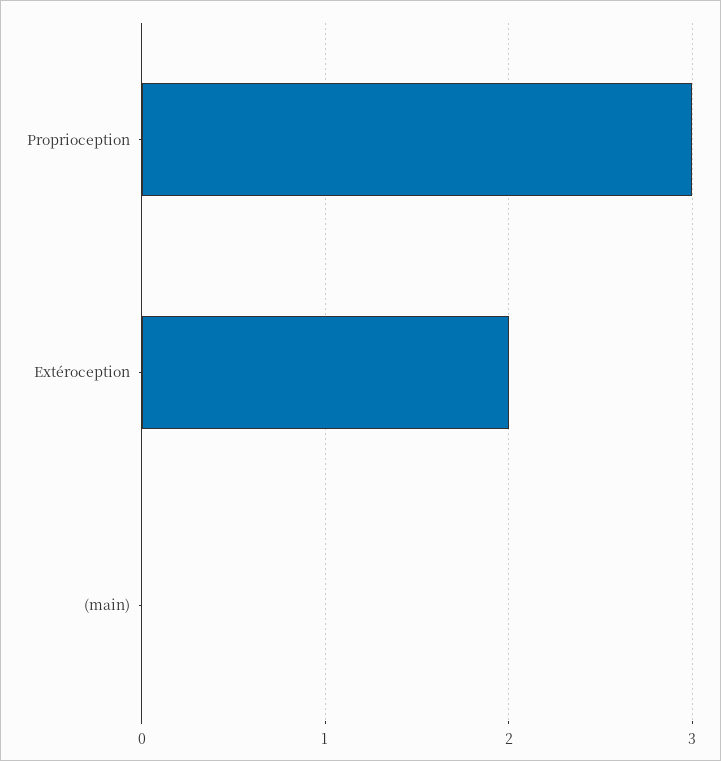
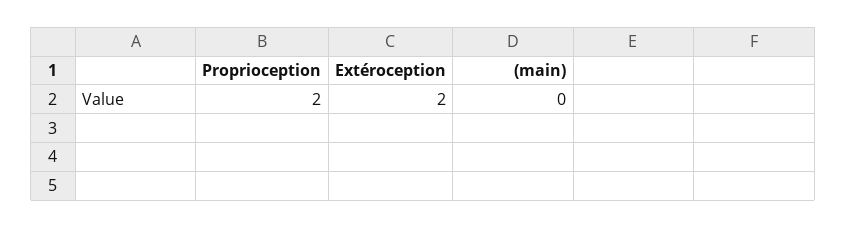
  {
-   "Proprioception": 3,
+   "Proprioception": 2,
    "Extéroception": 2,
    "(main)": 0
  }

